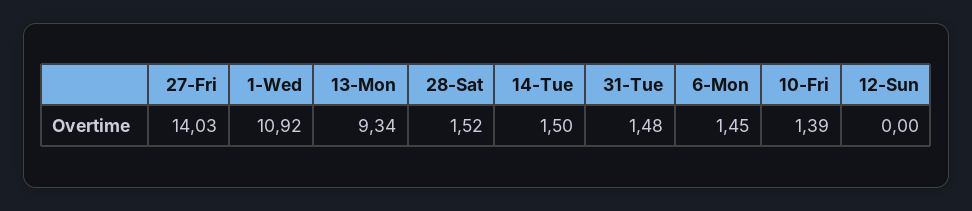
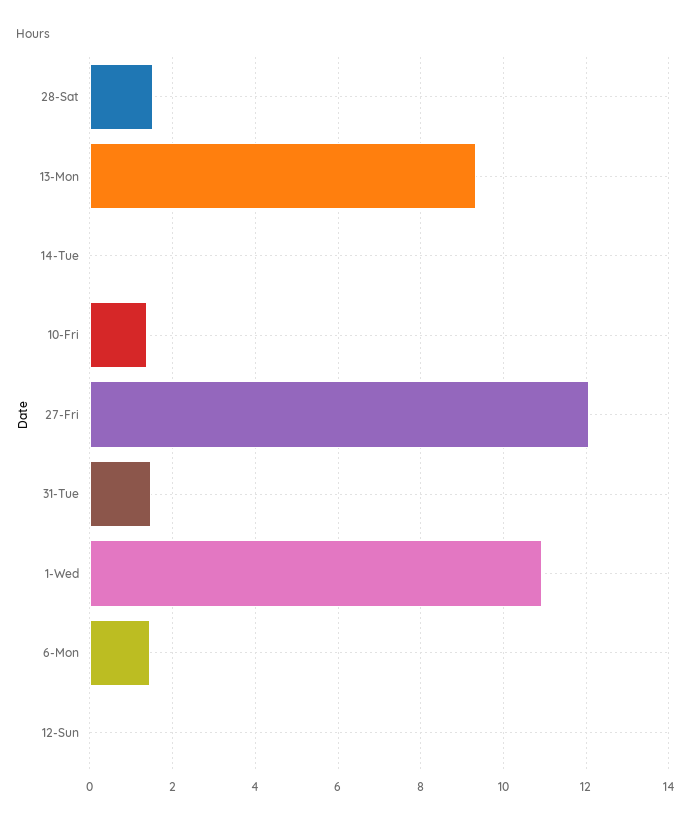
  {
-   "27-Fri": 14.03,
+   "27-Fri": 12,
    "1-Wed": 10.92,
    "13-Mon": 9.34,
    "28-Sat": 1.52,
-   "14-Tue": 1.5,
+   "14-Tue": 0,
    "31-Tue": 1.48,
    "6-Mon": 1.45,
    "10-Fri": 1.39,
    "12-Sun": 0
  }

